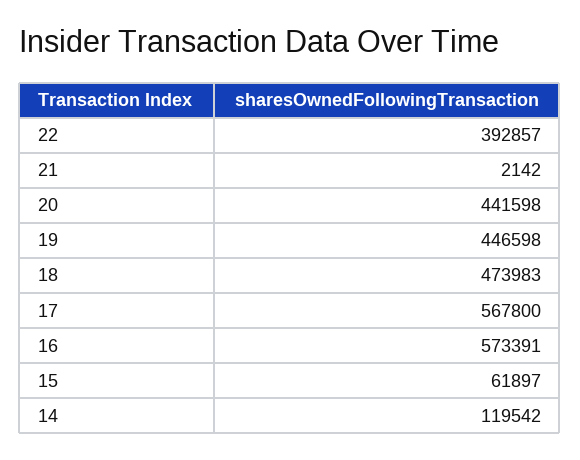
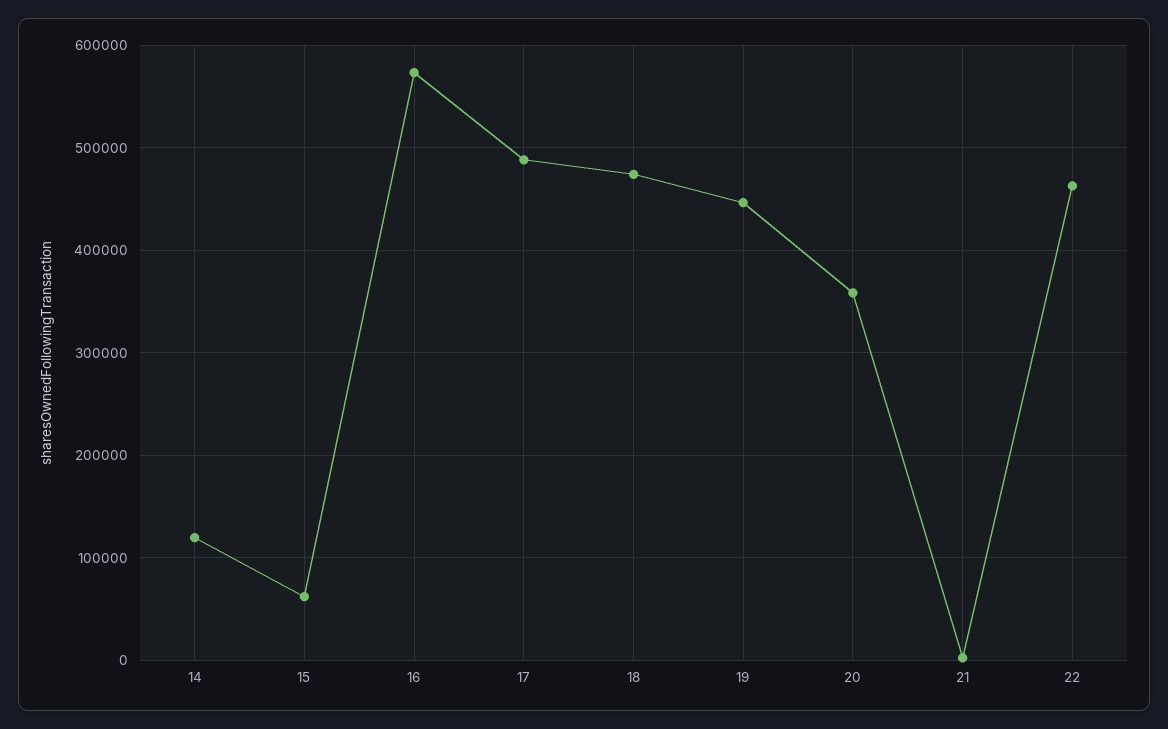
  {
-   "22": 392857,
+   "22": 460000,
    "21": 2142,
-   "20": 441598,
+   "20": 360000,
    "19": 446598,
    "18": 473983,
-   "17": 567800,
+   "17": 490000,
    "16": 573391,
    "15": 61897,
    "14": 119542
  }

